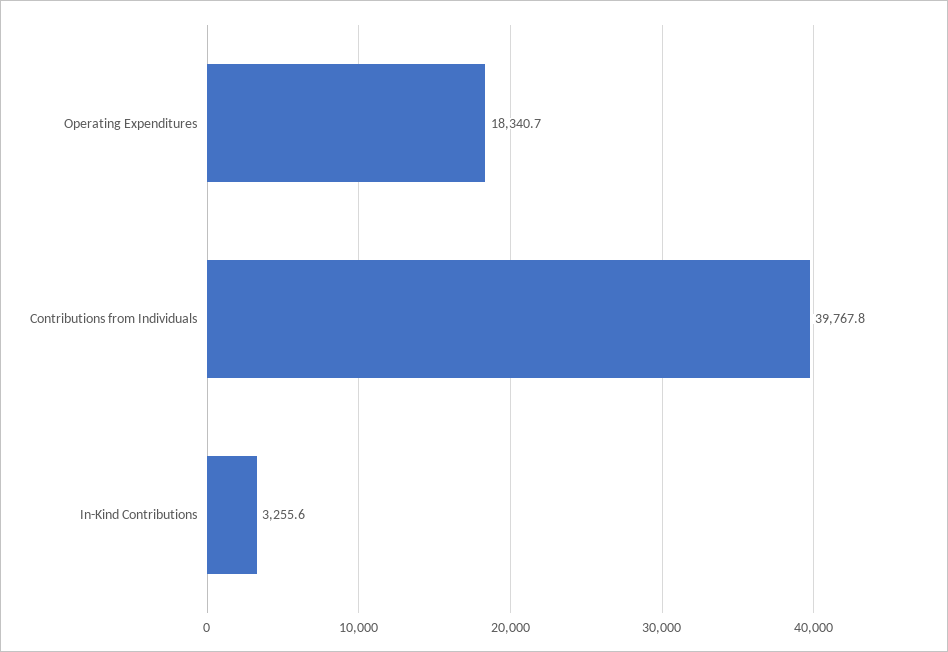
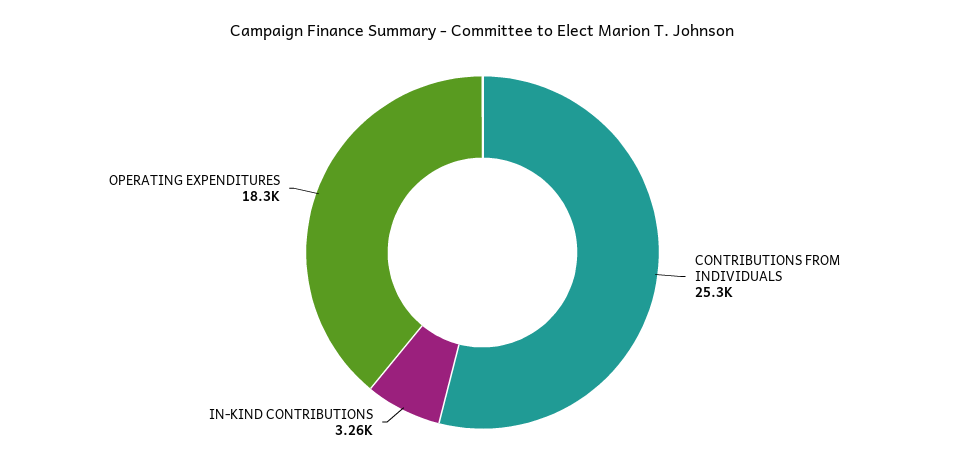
  {
    "Operating Expenditures": 18340.7,
-   "Contributions from Individuals": 39767.8,
+   "Contributions from Individuals": 25300,
    "In-Kind Contributions": 3255.6
  }

